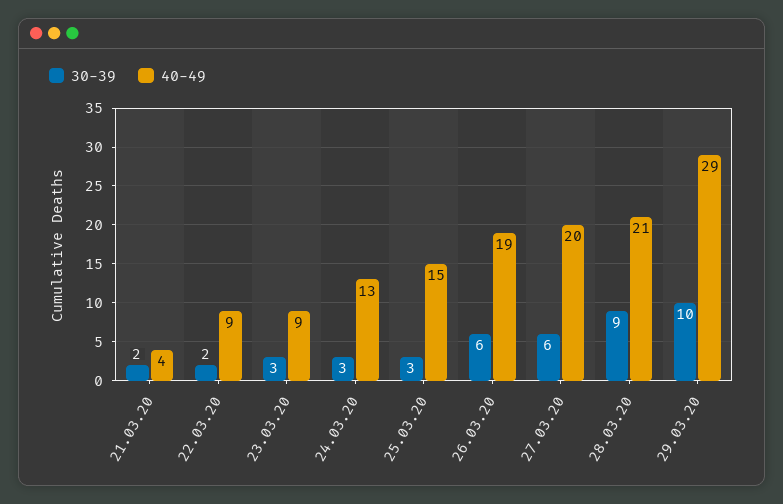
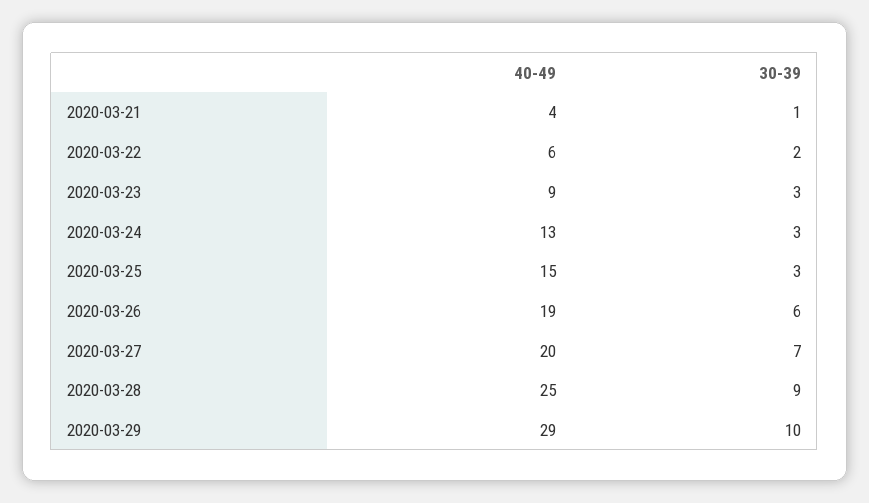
  {
    "30-39": {
-     "21.03.20": 2,
+     "21.03.20": 1,
      "22.03.20": 2,
      "23.03.20": 3,
      "24.03.20": 3,
      "25.03.20": 3,
      "26.03.20": 6,
-     "27.03.20": 6,
+     "27.03.20": 7,
      "28.03.20": 9,
      "29.03.20": 10
    },
    "40-49": {
      "21.03.20": 4,
-     "22.03.20": 9,
+     "22.03.20": 6,
      "23.03.20": 9,
      "24.03.20": 13,
      "25.03.20": 15,
      "26.03.20": 19,
      "27.03.20": 20,
-     "28.03.20": 21,
+     "28.03.20": 25,
      "29.03.20": 29
    }
  }

